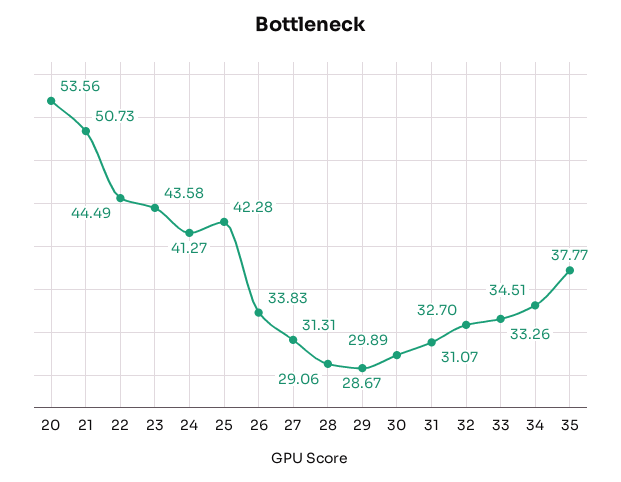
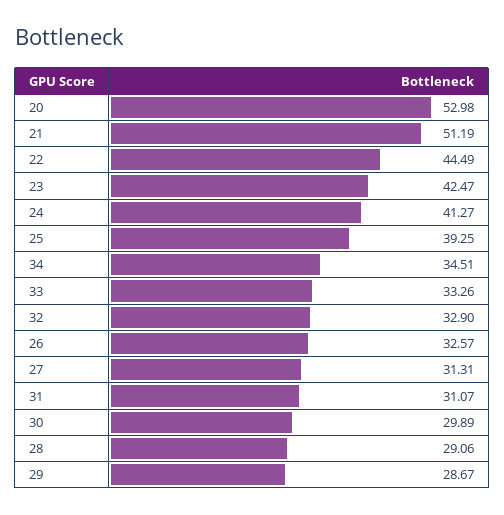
  {
-   "20": 53.56,
+   "20": 52.98,
-   "21": 50.73,
+   "21": 51.19,
    "22": 44.49,
-   "23": 43.58,
+   "23": 42.47,
    "24": 41.27,
-   "25": 42.28,
+   "25": 39.25,
-   "26": 33.83,
+   "26": 32.57,
    "27": 31.31,
    "28": 29.06,
    "29": 28.67,
    "30": 29.89,
    "31": 31.07,
-   "32": 32.7,
+   "32": 32.9,
    "33": 33.26,
-   "34": 34.51,
+   "34": 34.51
-   "35": 37.77
  }

